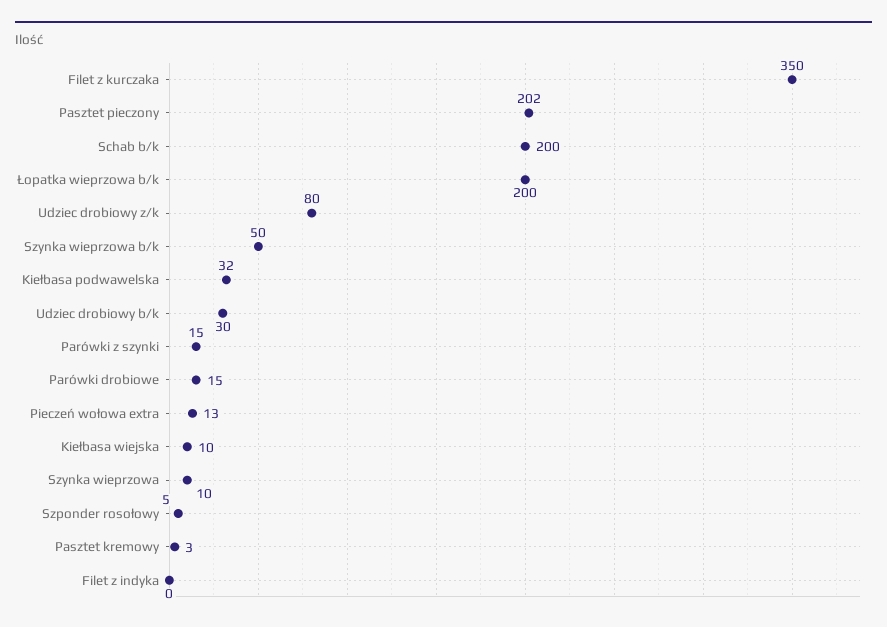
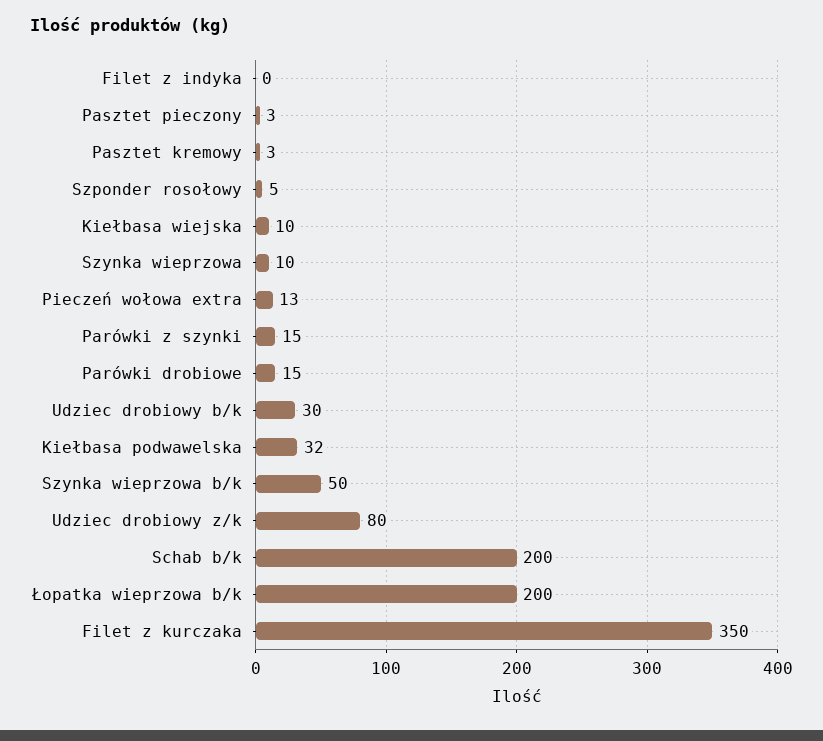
  {
    "Filet z kurczaka": 350,
-   "Pasztet pieczony": 202,
+   "Pasztet pieczony": 3,
    "Schab b/k": 200,
    "Łopatka wieprzowa b/k": 200,
    "Udziec drobiowy z/k": 80,
    "Szynka wieprzowa b/k": 50,
    "Kiełbasa podwawelska": 32,
    "Udziec drobiowy b/k": 30,
    "Parówki z szynki": 15,
    "Parówki drobiowe": 15,
    "Pieczeń wołowa extra": 13,
    "Kiełbasa wiejska": 10,
    "Szynka wieprzowa": 10,
    "Szponder rosołowy": 5,
    "Pasztet kremowy": 3,
    "Filet z indyka": 0
  }

